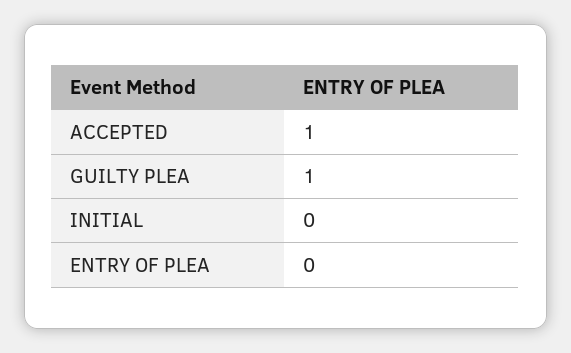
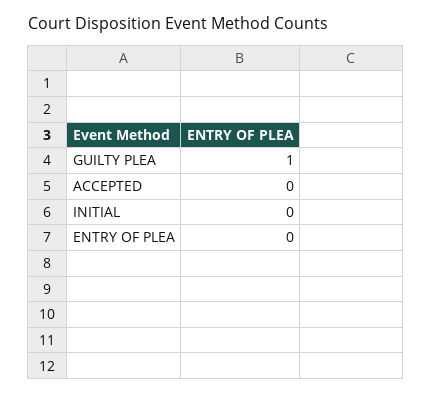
  {
-   "ACCEPTED": 1,
+   "ACCEPTED": 0,
    "GUILTY PLEA": 1,
    "INITIAL": 0,
    "ENTRY OF PLEA": 0
  }

